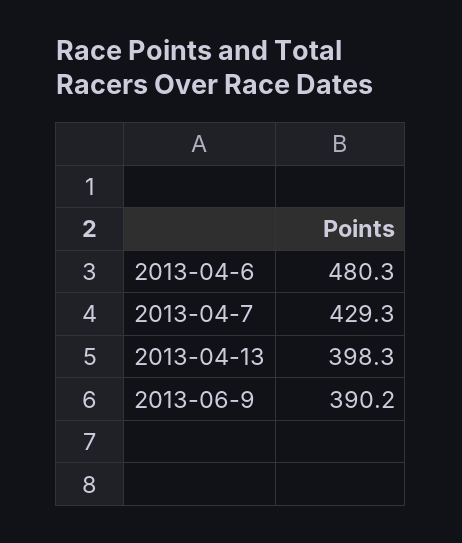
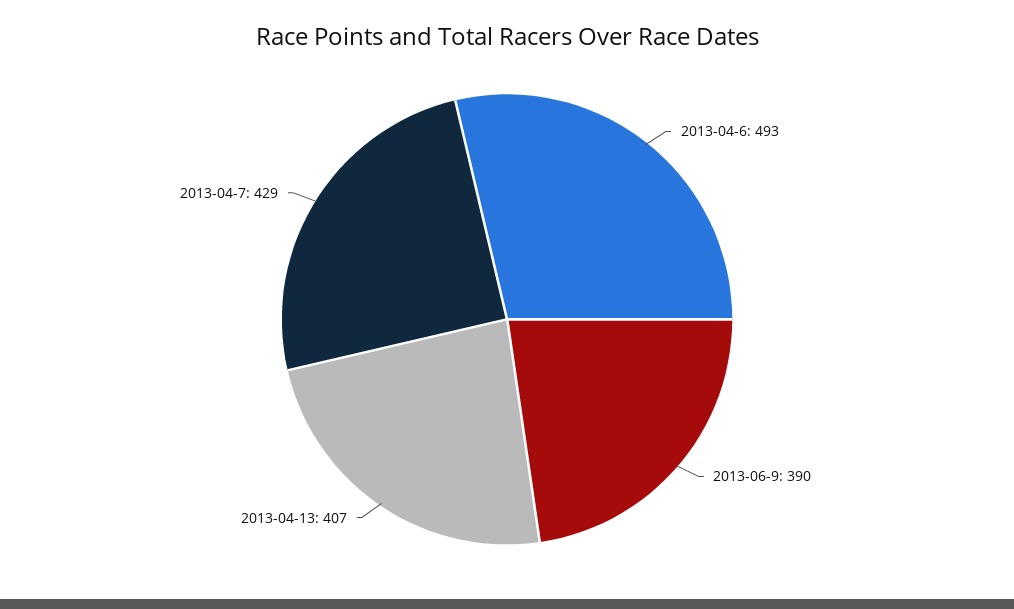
  {
-   "2013-04-6": 480.3,
+   "2013-04-6": 493,
    "2013-04-7": 429.3,
-   "2013-04-13": 398.3,
+   "2013-04-13": 407,
    "2013-06-9": 390.2
  }

